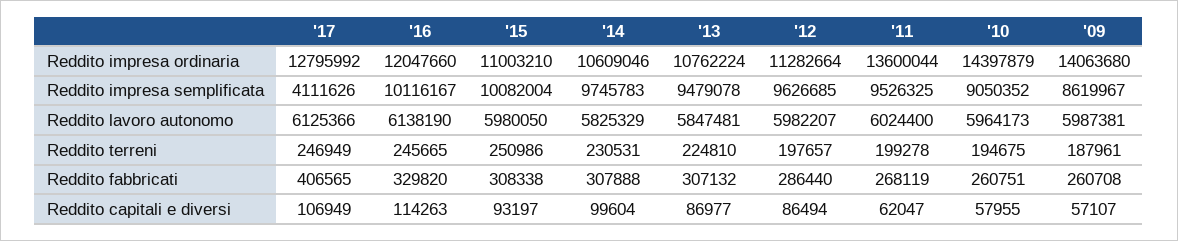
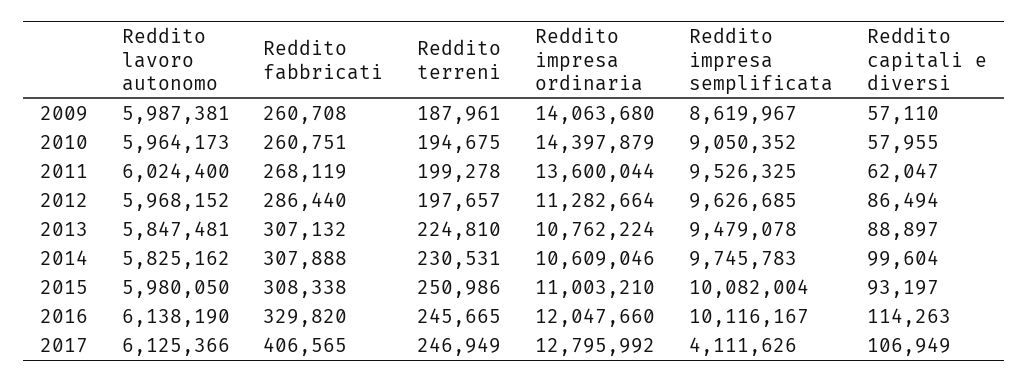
  {
    "'17": {
      "Reddito impresa ordinaria": 12795992,
      "Reddito impresa semplificata": 4111626,
      "Reddito lavoro autonomo": 6125366,
      "Reddito terreni": 246949,
      "Reddito fabbricati": 406565,
      "Reddito capitali e diversi": 106949
    },
    "'16": {
      "Reddito impresa ordinaria": 12047660,
      "Reddito impresa semplificata": 10116167,
      "Reddito lavoro autonomo": 6138190,
      "Reddito terreni": 245665,
      "Reddito fabbricati": 329820,
      "Reddito capitali e diversi": 114263
    },
    "'15": {
      "Reddito impresa ordinaria": 11003210,
      "Reddito impresa semplificata": 10082004,
      "Reddito lavoro autonomo": 5980050,
      "Reddito terreni": 250986,
      "Reddito fabbricati": 308338,
      "Reddito capitali e diversi": 93197
    },
    "'14": {
      "Reddito impresa ordinaria": 10609046,
      "Reddito impresa semplificata": 9745783,
-     "Reddito lavoro autonomo": 5825329,
+     "Reddito lavoro autonomo": 5825162,
      "Reddito terreni": 230531,
      "Reddito fabbricati": 307888,
      "Reddito capitali e diversi": 99604
    },
    "'13": {
      "Reddito impresa ordinaria": 10762224,
      "Reddito impresa semplificata": 9479078,
      "Reddito lavoro autonomo": 5847481,
      "Reddito terreni": 224810,
      "Reddito fabbricati": 307132,
-     "Reddito capitali e diversi": 86977
+     "Reddito capitali e diversi": 88897
    },
    "'12": {
      "Reddito impresa ordinaria": 11282664,
      "Reddito impresa semplificata": 9626685,
-     "Reddito lavoro autonomo": 5982207,
+     "Reddito lavoro autonomo": 5968152,
      "Reddito terreni": 197657,
      "Reddito fabbricati": 286440,
      "Reddito capitali e diversi": 86494
    },
    "'11": {
      "Reddito impresa ordinaria": 13600044,
      "Reddito impresa semplificata": 9526325,
      "Reddito lavoro autonomo": 6024400,
      "Reddito terreni": 199278,
      "Reddito fabbricati": 268119,
      "Reddito capitali e diversi": 62047
    },
    "'10": {
      "Reddito impresa ordinaria": 14397879,
      "Reddito impresa semplificata": 9050352,
      "Reddito lavoro autonomo": 5964173,
      "Reddito terreni": 194675,
      "Reddito fabbricati": 260751,
      "Reddito capitali e diversi": 57955
    },
    "'09": {
      "Reddito impresa ordinaria": 14063680,
      "Reddito impresa semplificata": 8619967,
      "Reddito lavoro autonomo": 5987381,
      "Reddito terreni": 187961,
      "Reddito fabbricati": 260708,
-     "Reddito capitali e diversi": 57107
+     "Reddito capitali e diversi": 57110
    }
  }

